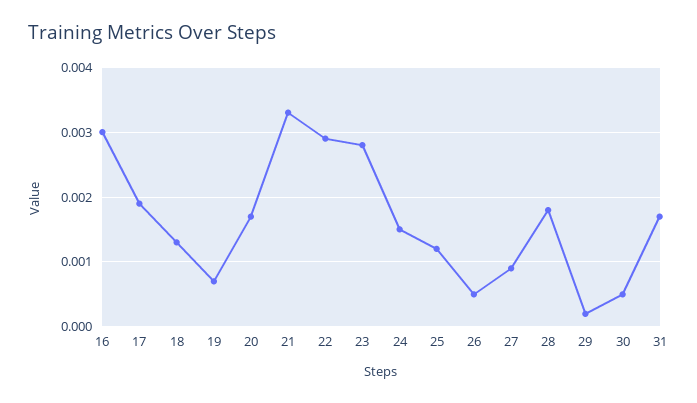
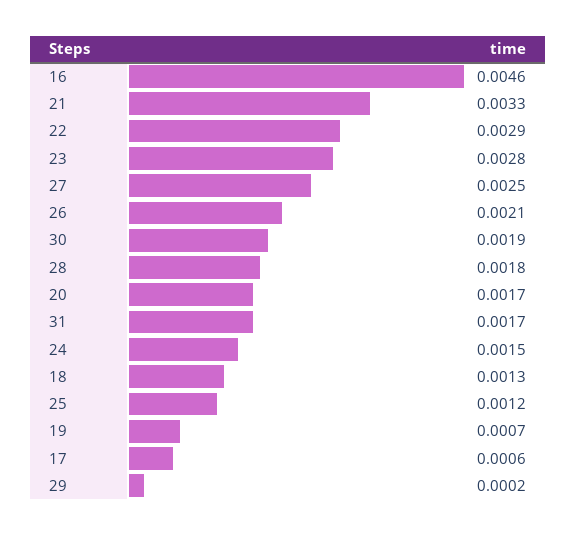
  {
-   "16": 0.003,
+   "16": 0.0046,
-   "17": 0.0019,
+   "17": 0.0006,
    "18": 0.0013,
    "19": 0.0007,
    "20": 0.0017,
    "21": 0.0033,
    "22": 0.0029,
    "23": 0.0028,
    "24": 0.0015,
    "25": 0.0012,
-   "26": 0.0005,
+   "26": 0.0021,
-   "27": 0.0009,
+   "27": 0.0025,
    "28": 0.0018,
    "29": 0.0002,
-   "30": 0.0005,
+   "30": 0.0019,
    "31": 0.0017
  }

